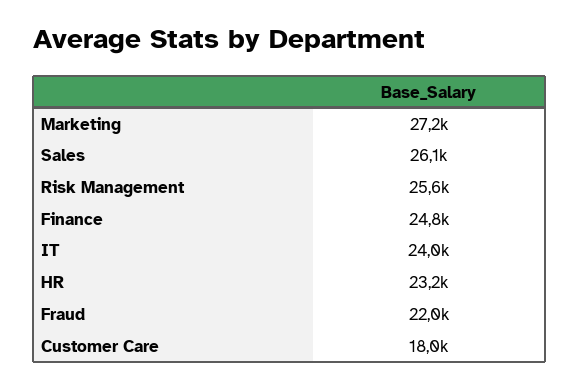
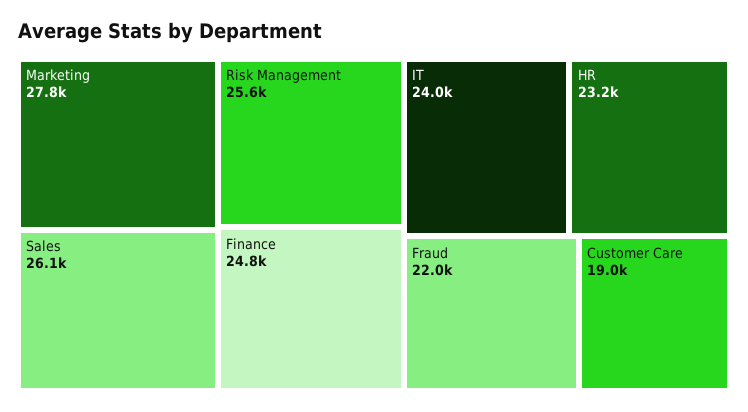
  {
-   "Marketing": 27200,
+   "Marketing": 27800,
    "Sales": 26100,
    "Risk Management": 25600,
    "Finance": 24800,
    "IT": 24000,
    "HR": 23200,
    "Fraud": 22000,
-   "Customer Care": 18000
+   "Customer Care": 19000
  }

